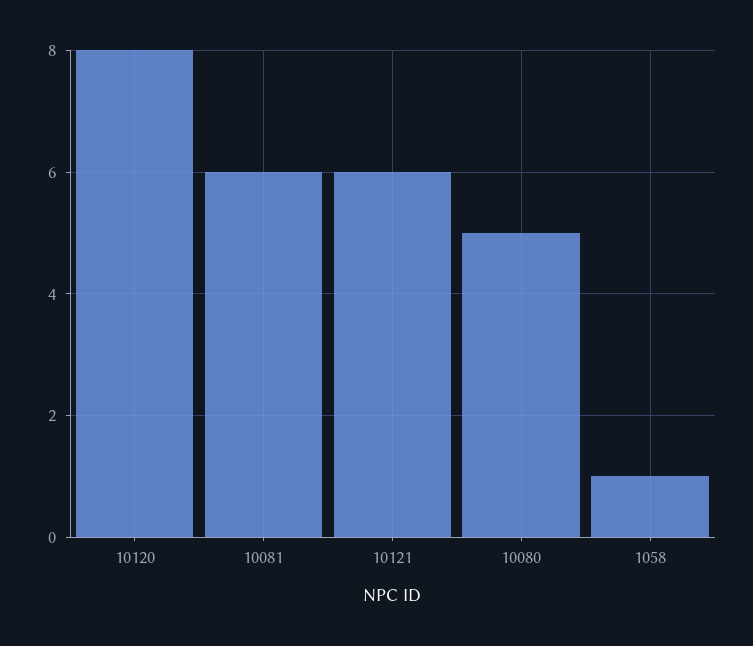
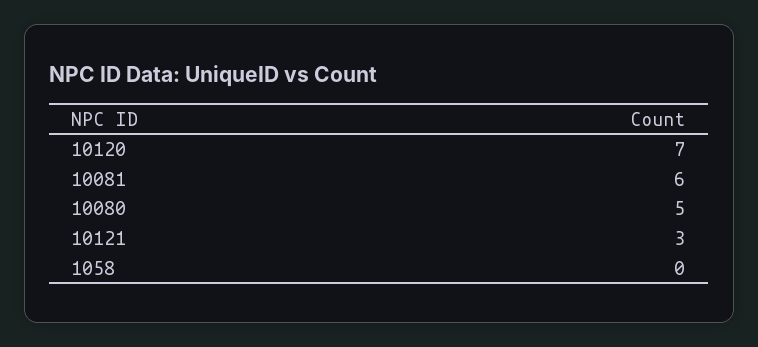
  {
-   "10120": 8,
+   "10120": 7,
    "10081": 6,
-   "10121": 6,
+   "10121": 3,
    "10080": 5,
-   "1058": 1
+   "1058": 0
  }

